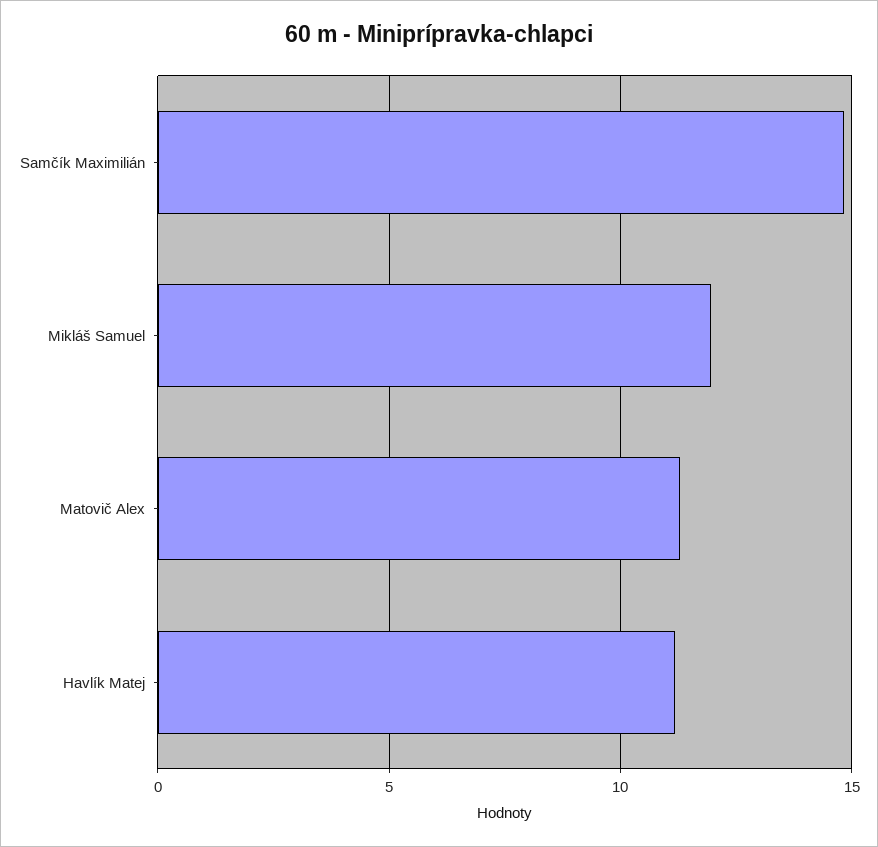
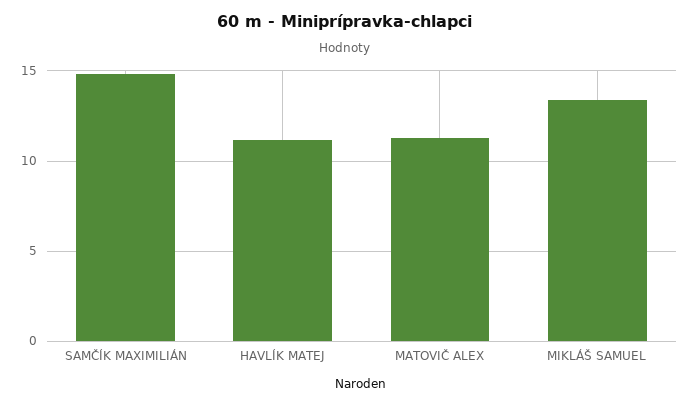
  {
    "Samčík Maximilián": 15,
-   "Mikláš Samuel": 12,
+   "Mikláš Samuel": 13.5,
    "Matovič Alex": 11.5,
    "Havlík Matej": 11
  }

